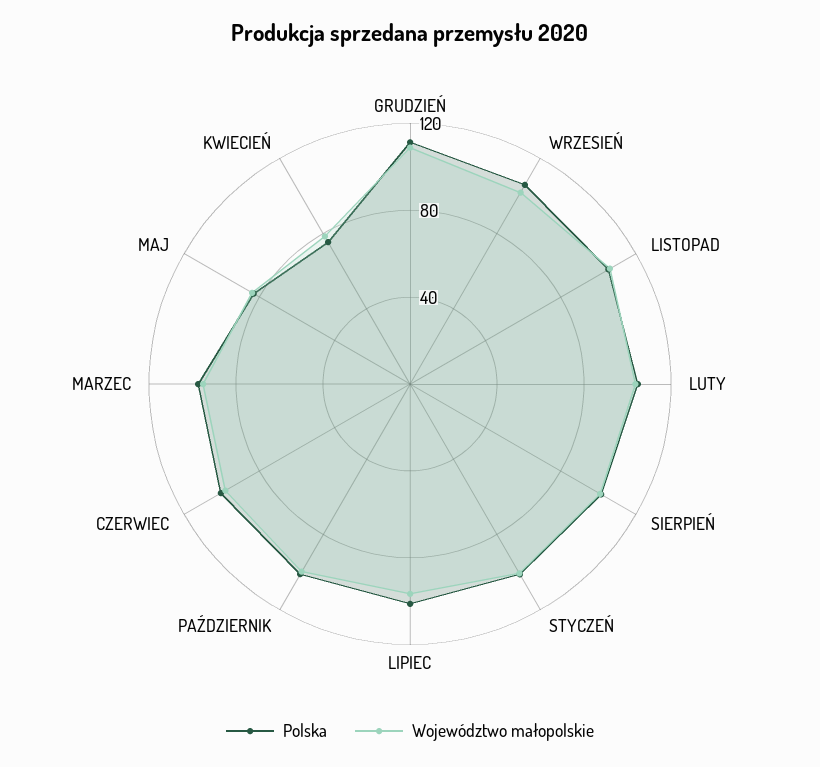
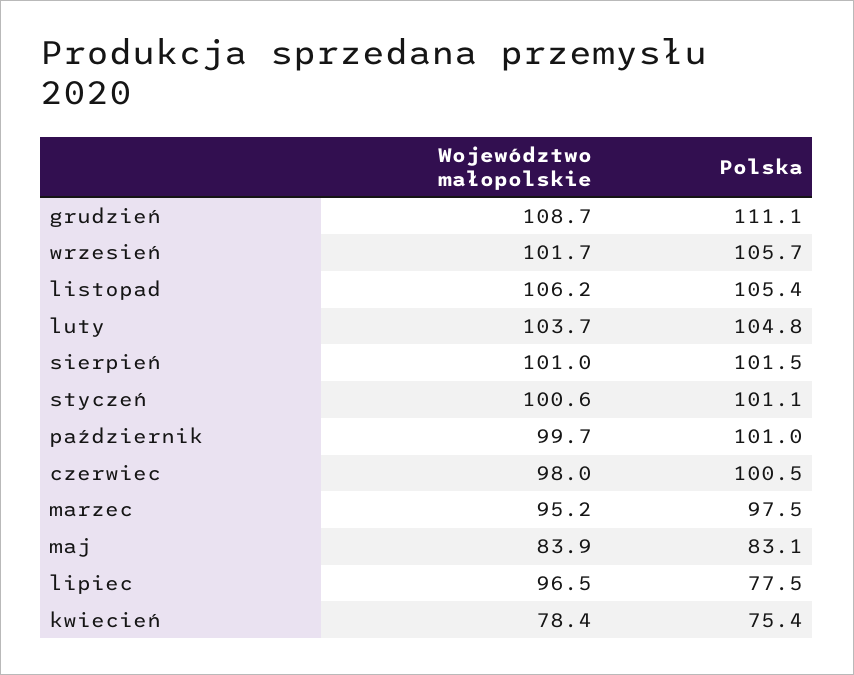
  {
    "Polska": {
      "GRUDZIEŃ": 111.1,
      "WRZESIEŃ": 105.7,
      "LISTOPAD": 105.4,
      "LUTY": 104.8,
      "SIERPIEŃ": 101.5,
      "STYCZEŃ": 101.1,
-     "LIPIEC": 100,
+     "LIPIEC": 77.5,
      "PAŹDZIERNIK": 101,
      "CZERWIEC": 100.5,
      "MARZEC": 97.5,
      "MAJ": 83.1,
      "KWIECIEŃ": 75.4
    },
    "Województwo małopolskie": {
      "GRUDZIEŃ": 108.7,
      "WRZESIEŃ": 101.7,
      "LISTOPAD": 106.2,
      "LUTY": 103.7,
      "SIERPIEŃ": 101,
      "STYCZEŃ": 100.6,
      "LIPIEC": 96.5,
      "PAŹDZIERNIK": 99.7,
      "CZERWIEC": 98,
      "MARZEC": 95.2,
      "MAJ": 83.9,
      "KWIECIEŃ": 78.4
    }
  }

